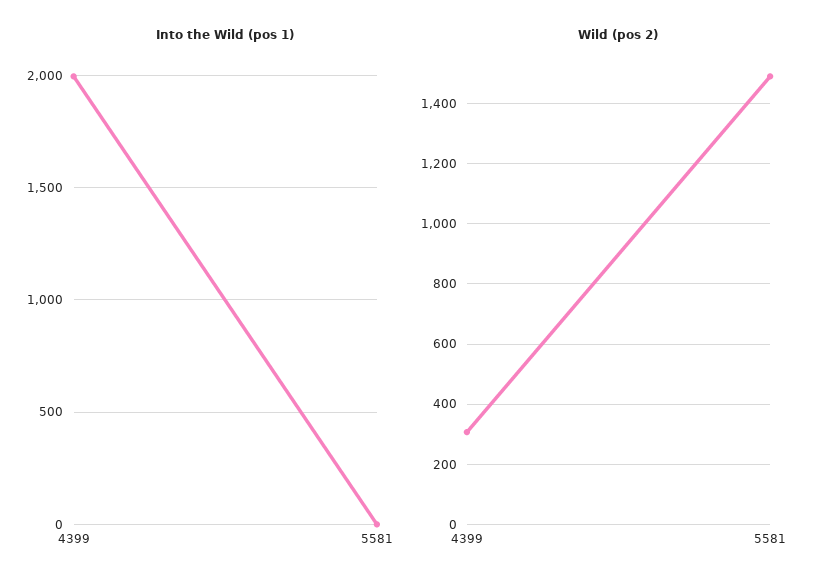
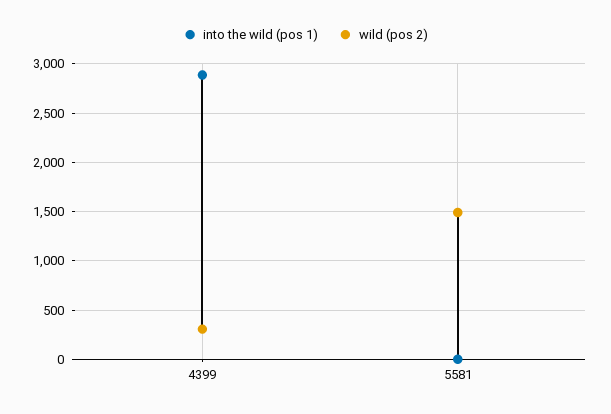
  {
    "Into the Wild (pos 1)": {
-     "4399": 2000,
+     "4399": 2900,
      "5581": 0
    },
    "Wild (pos 2)": {
      "4399": 300,
      "5581": 1500
    }
  }

